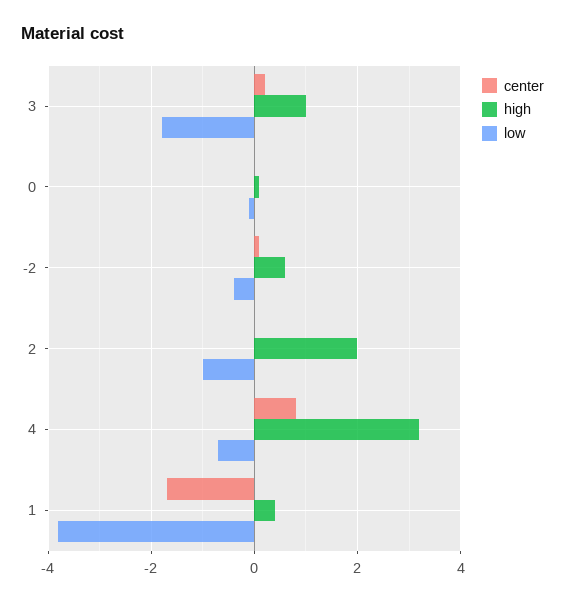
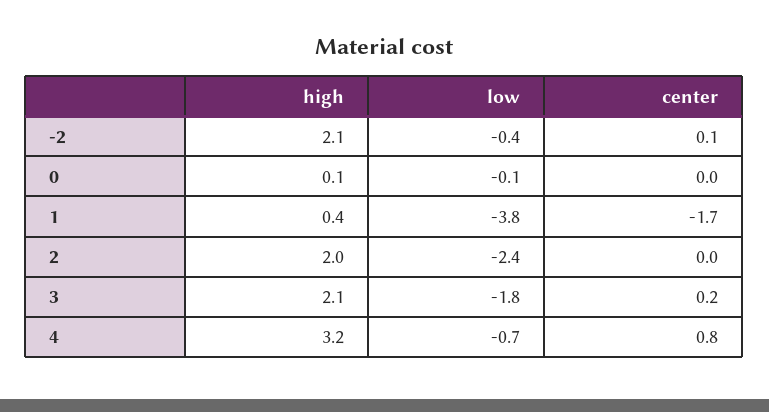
  {
    "center": {
      "3": 0.2,
      "0": 0,
      "-2": 0.1,
      "2": 0,
      "4": 0.8,
      "1": -1.7
    },
    "high": {
-     "3": 1,
+     "3": 2.1,
      "0": 0.1,
-     "-2": 0.5,
+     "-2": 2.1,
      "2": 2,
      "4": 3.2,
      "1": 0.4
    },
    "low": {
      "3": -1.8,
      "0": -0.1,
      "-2": -0.4,
-     "2": -1,
+     "2": -2.4,
      "4": -0.7,
      "1": -3.8
    }
  }

